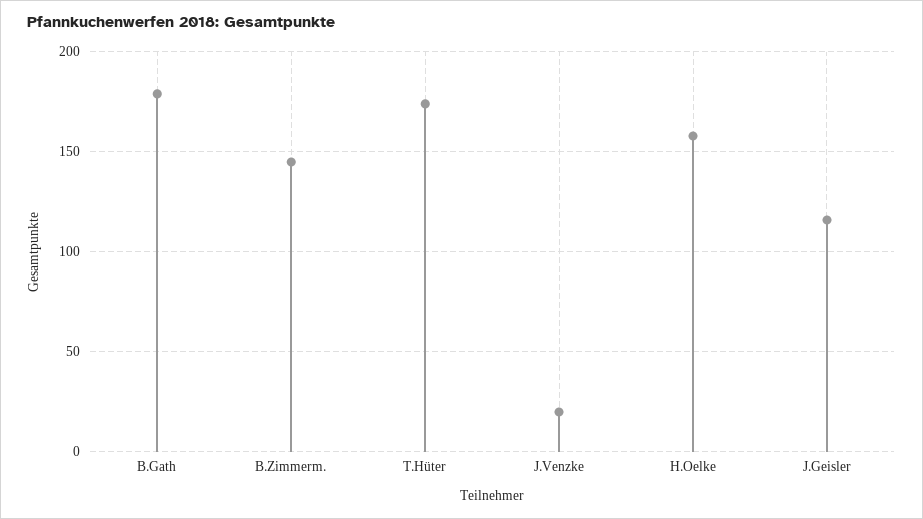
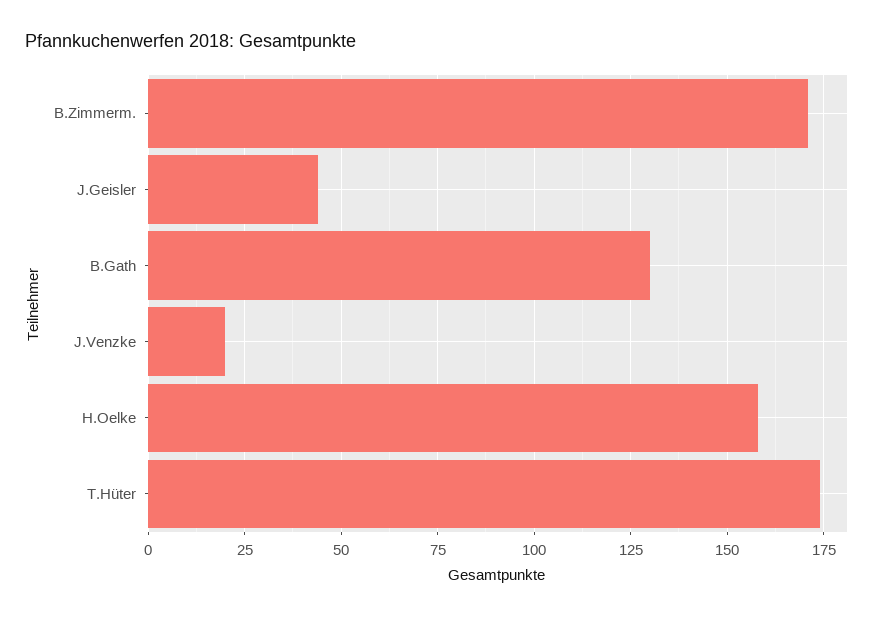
  {
-   "B.Gath": 180,
+   "B.Gath": 130,
-   "B.Zimmerm.": 145,
+   "B.Zimmerm.": 170,
    "T.Hüter": 175,
    "J.Venzke": 20,
    "H.Oelke": 160,
-   "J.Geisler": 115
+   "J.Geisler": 45
  }

